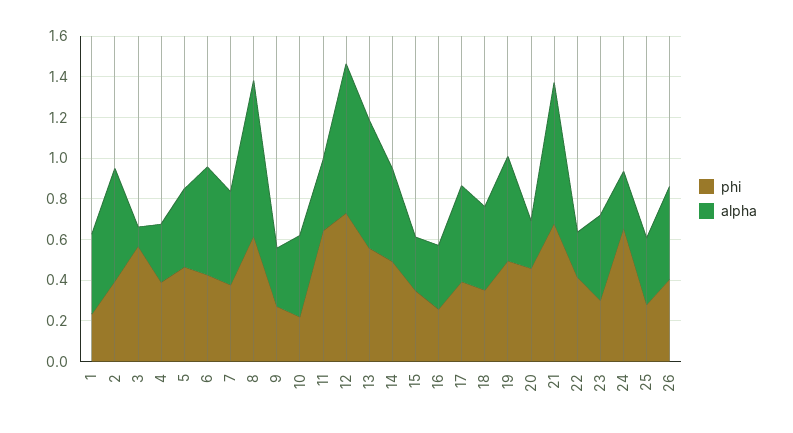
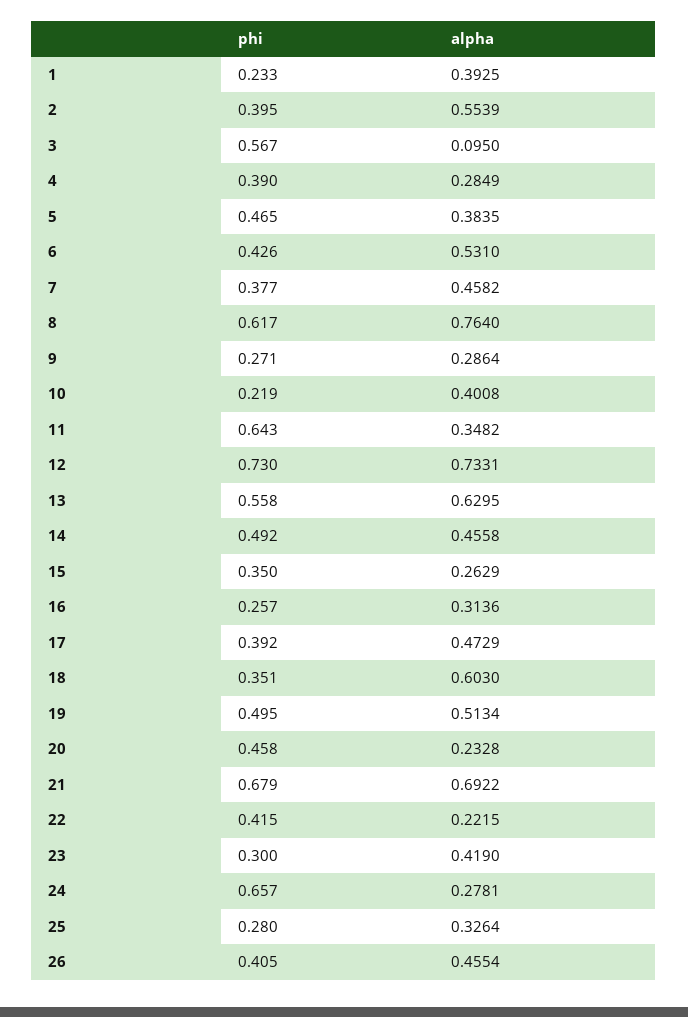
  {
    "phi": {
      "1": 0.233,
      "2": 0.395,
      "3": 0.567,
      "4": 0.39,
      "5": 0.465,
      "6": 0.426,
      "7": 0.377,
      "8": 0.617,
      "9": 0.271,
      "10": 0.219,
      "11": 0.643,
      "12": 0.73,
      "13": 0.558,
      "14": 0.492,
      "15": 0.35,
      "16": 0.257,
      "17": 0.392,
      "18": 0.351,
      "19": 0.495,
      "20": 0.458,
      "21": 0.679,
      "22": 0.415,
      "23": 0.3,
      "24": 0.657,
      "25": 0.28,
      "26": 0.405
    },
    "alpha": {
      "1": 0.3925,
      "2": 0.5539,
      "3": 0.095,
      "4": 0.2849,
      "5": 0.3835,
      "6": 0.531,
      "7": 0.4582,
      "8": 0.764,
      "9": 0.2864,
      "10": 0.4008,
      "11": 0.3482,
      "12": 0.7331,
      "13": 0.6295,
      "14": 0.4558,
      "15": 0.2629,
      "16": 0.3136,
      "17": 0.4729,
-     "18": 0.4,
+     "18": 0.603,
      "19": 0.5134,
      "20": 0.2328,
      "21": 0.6922,
      "22": 0.2215,
      "23": 0.419,
      "24": 0.2781,
      "25": 0.3264,
      "26": 0.4554
    }
  }

